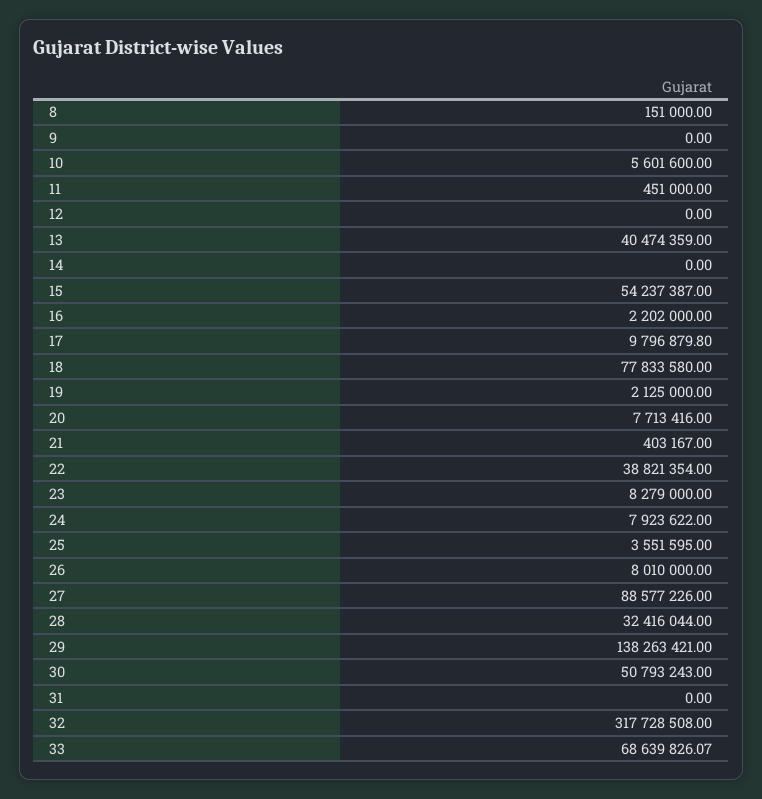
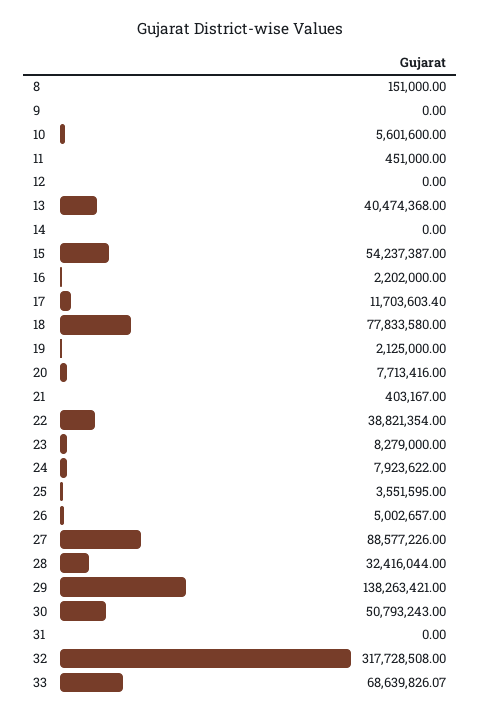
  {
    "8": 151000,
    "9": 0,
    "10": 5601600,
    "11": 451000,
    "12": 0,
-   "13": 40474359,
+   "13": 40474368,
    "14": 0,
    "15": 54237387,
    "16": 2202000,
-   "17": 9796879.8,
+   "17": 11703603.4,
    "18": 77833580,
    "19": 2125000,
    "20": 7713416,
    "21": 403167,
    "22": 38821354,
    "23": 8279000,
    "24": 7923622,
    "25": 3551595,
-   "26": 8010000,
+   "26": 5002657,
    "27": 88577226,
    "28": 32416044,
    "29": 138263421,
    "30": 50793243,
    "31": 0,
    "32": 317728508,
    "33": 68639826.07
  }

